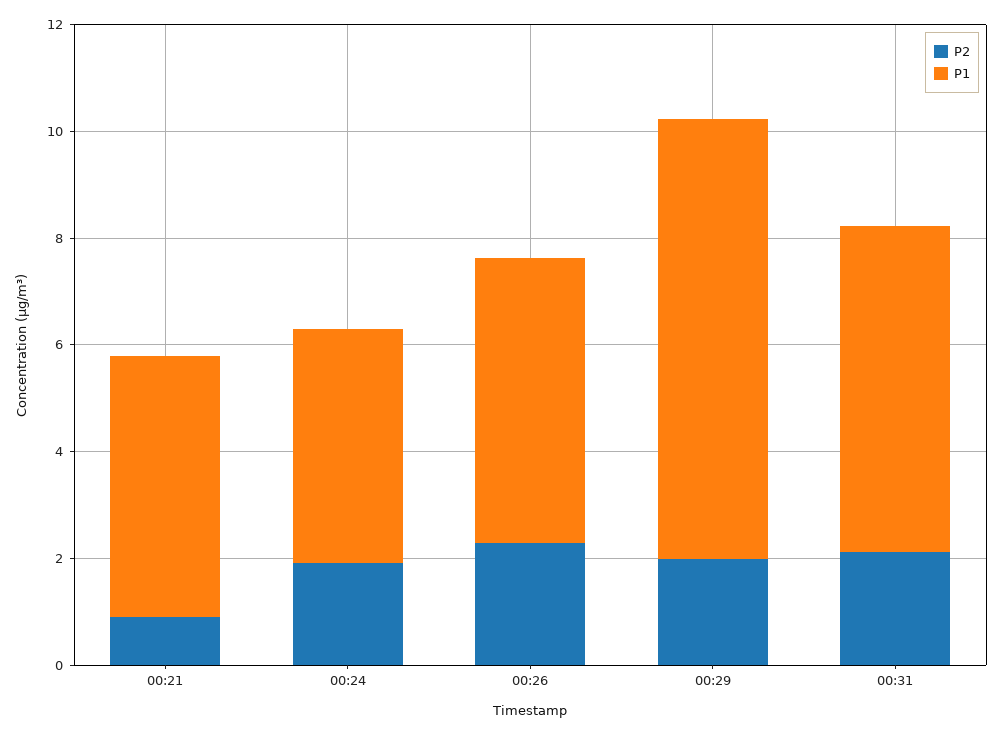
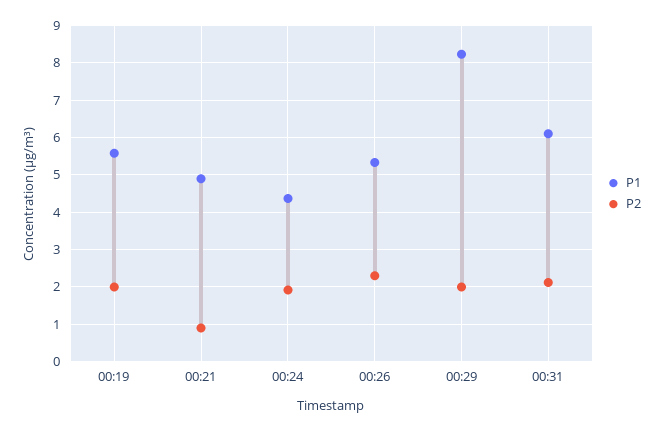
  {
    "P2": {
      "00:21": 1,
      "00:24": 2,
      "00:26": 2.4,
      "00:29": 2,
-     "00:31": 2.2
+     "00:31": 2.2,
+     "00:19": 2
    },
    "P1": {
      "00:21": 5,
      "00:24": 4.4,
      "00:26": 5.4,
      "00:29": 8.2,
-     "00:31": 6.2
+     "00:31": 6.2,
+     "00:19": 5.6
    }
  }

